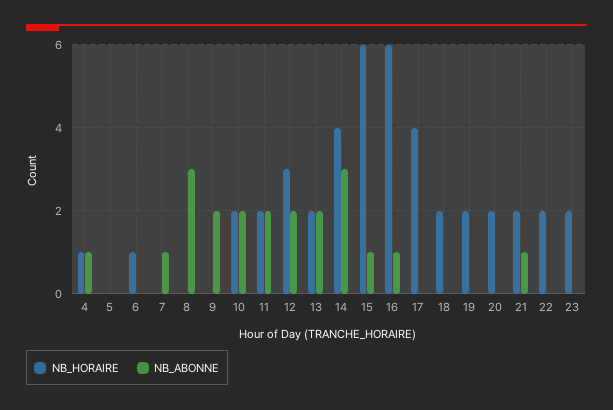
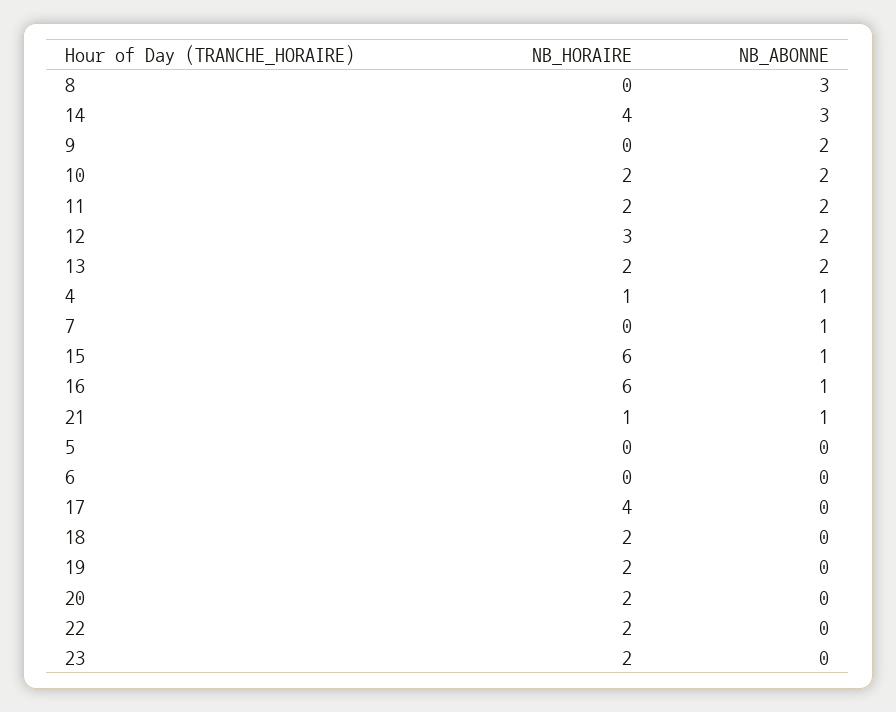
  {
    "NB_HORAIRE": {
      "4": 1,
      "5": 0,
-     "6": 1,
+     "6": 0,
      "7": 0,
      "8": 0,
      "9": 0,
      "10": 2,
      "11": 2,
      "12": 3,
      "13": 2,
      "14": 4,
      "15": 6,
      "16": 6,
      "17": 4,
      "18": 2,
      "19": 2,
      "20": 2,
-     "21": 2,
+     "21": 1,
      "22": 2,
      "23": 2
    },
    "NB_ABONNE": {
      "4": 1,
      "5": 0,
      "6": 0,
      "7": 1,
      "8": 3,
      "9": 2,
      "10": 2,
      "11": 2,
      "12": 2,
      "13": 2,
      "14": 3,
      "15": 1,
      "16": 1,
      "17": 0,
      "18": 0,
      "19": 0,
      "20": 0,
      "21": 1,
      "22": 0,
      "23": 0
    }
  }

